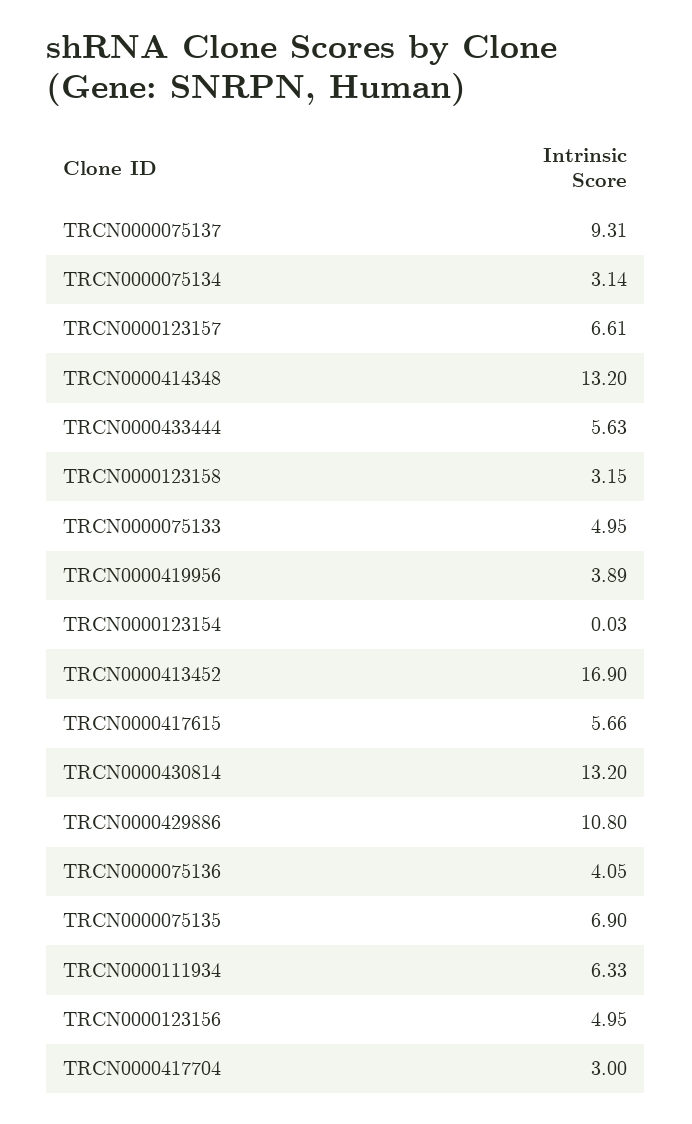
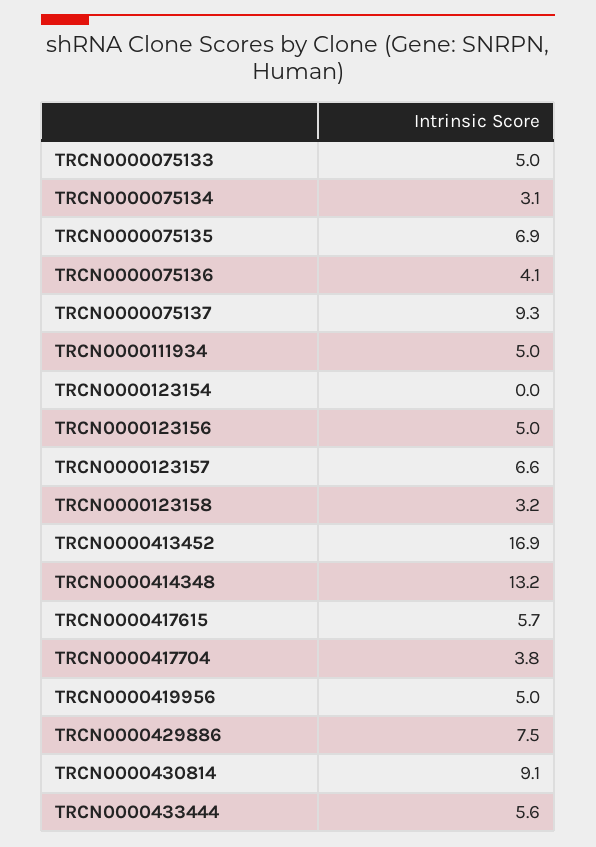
  {
    "TRCN0000075137": 9.31,
    "TRCN0000075134": 3.14,
    "TRCN0000123157": 6.61,
    "TRCN0000414348": 13.2,
    "TRCN0000433444": 5.63,
    "TRCN0000123158": 3.15,
    "TRCN0000075133": 4.95,
-   "TRCN0000419956": 3.89,
+   "TRCN0000419956": 5,
    "TRCN0000123154": 0.03,
    "TRCN0000413452": 16.9,
    "TRCN0000417615": 5.66,
-   "TRCN0000430814": 13.2,
+   "TRCN0000430814": 9.1,
-   "TRCN0000429886": 10.8,
+   "TRCN0000429886": 7.5,
    "TRCN0000075136": 4.05,
    "TRCN0000075135": 6.9,
-   "TRCN0000111934": 6.33,
+   "TRCN0000111934": 5,
    "TRCN0000123156": 4.95,
-   "TRCN0000417704": 3
+   "TRCN0000417704": 3.8
  }

